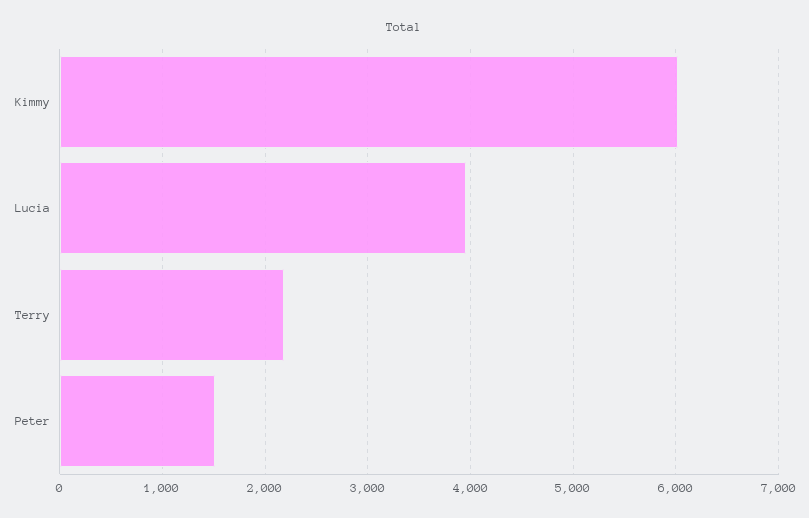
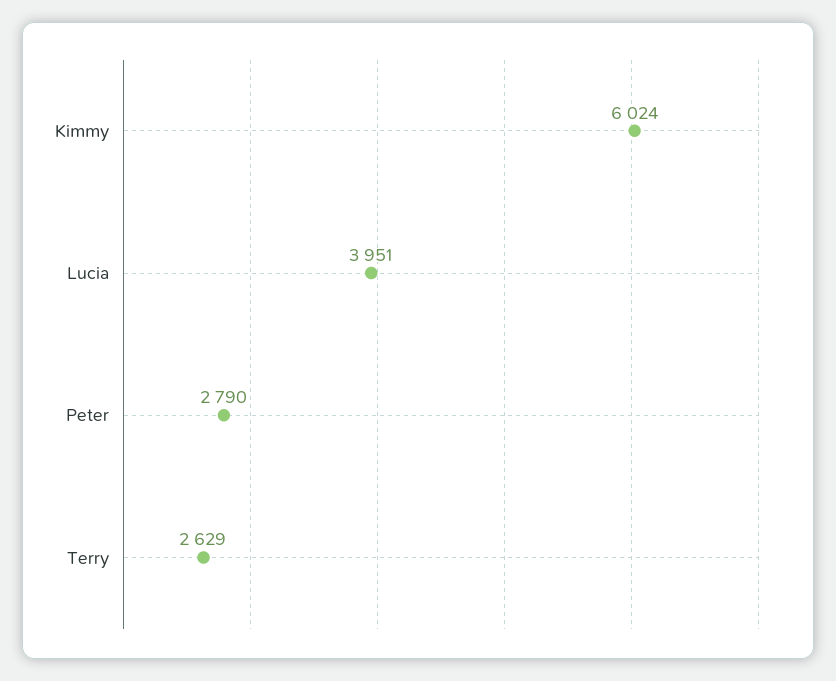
  {
    "Kimmy": 6024,
    "Lucia": 3951,
-   "Terry": 2200,
+   "Terry": 2629,
-   "Peter": 1500
+   "Peter": 2790
  }

